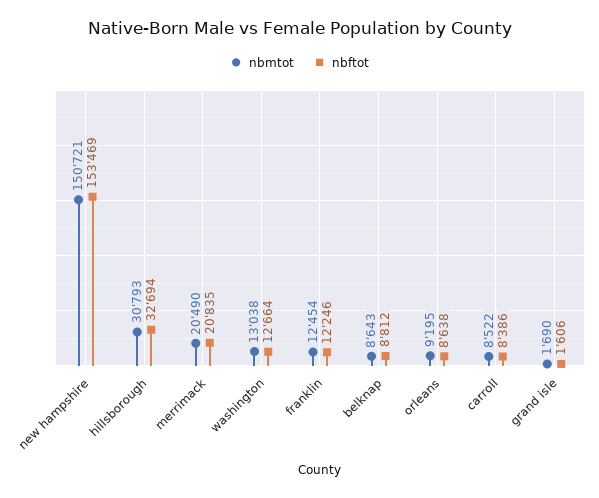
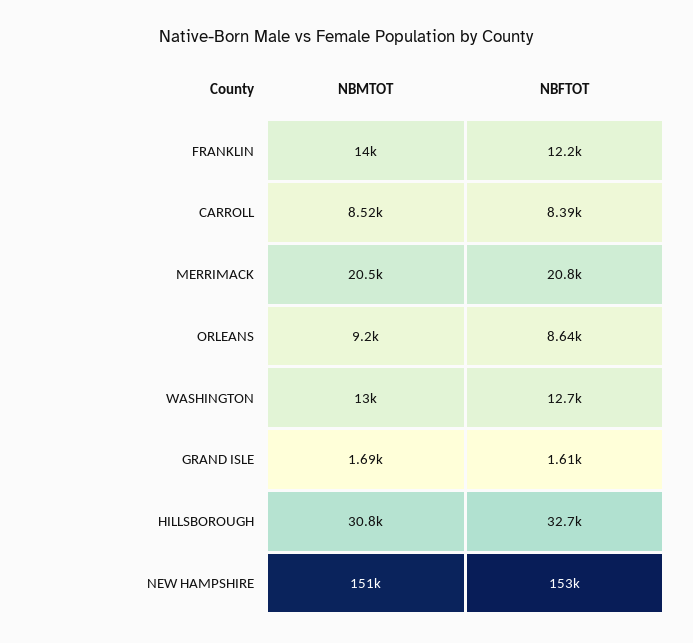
  {
    "nbmtot": {
      "new hampshire": 150721,
      "hillsborough": 30793,
      "merrimack": 20490,
      "washington": 13038,
-     "franklin": 12454,
+     "franklin": 14000,
-     "belknap": 8643,
      "orleans": 9195,
      "carroll": 8522,
      "grand isle": 1690
    },
    "nbftot": {
      "new hampshire": 153469,
      "hillsborough": 32694,
      "merrimack": 20835,
      "washington": 12664,
      "franklin": 12246,
-     "belknap": 8812,
      "orleans": 8638,
      "carroll": 8386,
      "grand isle": 1606
    }
  }

